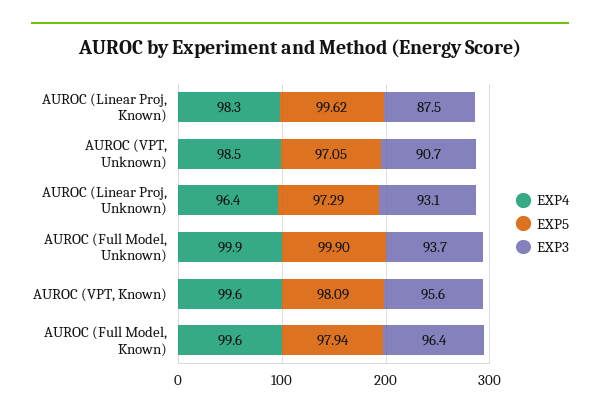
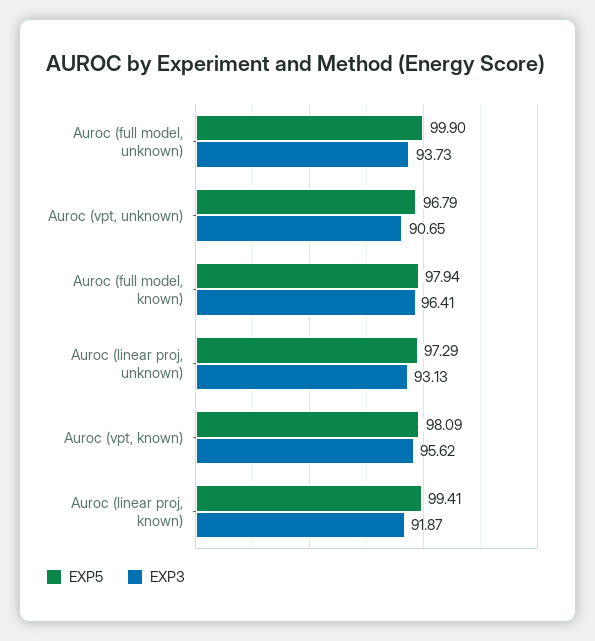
  {
-   "EXP4": {
-     "AUROC (Linear Proj, Known)": 98.3,
-     "AUROC (VPT, Unknown)": 98.5,
-     "AUROC (Linear Proj, Unknown)": 96.4,
-     "AUROC (Full Model, Unknown)": 99.9,
-     "AUROC (VPT, Known)": 99.6,
-     "AUROC (Full Model, Known)": 99.6
-   },
    "EXP5": {
-     "AUROC (Linear Proj, Known)": 99.62,
+     "AUROC (Linear Proj, Known)": 99.41,
-     "AUROC (VPT, Unknown)": 97.05,
+     "AUROC (VPT, Unknown)": 96.79,
      "AUROC (Linear Proj, Unknown)": 97.29,
      "AUROC (Full Model, Unknown)": 99.9,
      "AUROC (VPT, Known)": 98.09,
      "AUROC (Full Model, Known)": 97.94
    },
    "EXP3": {
-     "AUROC (Linear Proj, Known)": 87.5,
+     "AUROC (Linear Proj, Known)": 91.87,
      "AUROC (VPT, Unknown)": 90.65,
      "AUROC (Linear Proj, Unknown)": 93.13,
      "AUROC (Full Model, Unknown)": 93.73,
      "AUROC (VPT, Known)": 95.62,
      "AUROC (Full Model, Known)": 96.41
    }
  }

